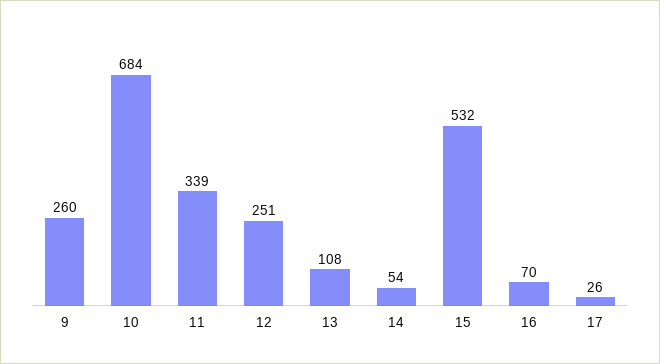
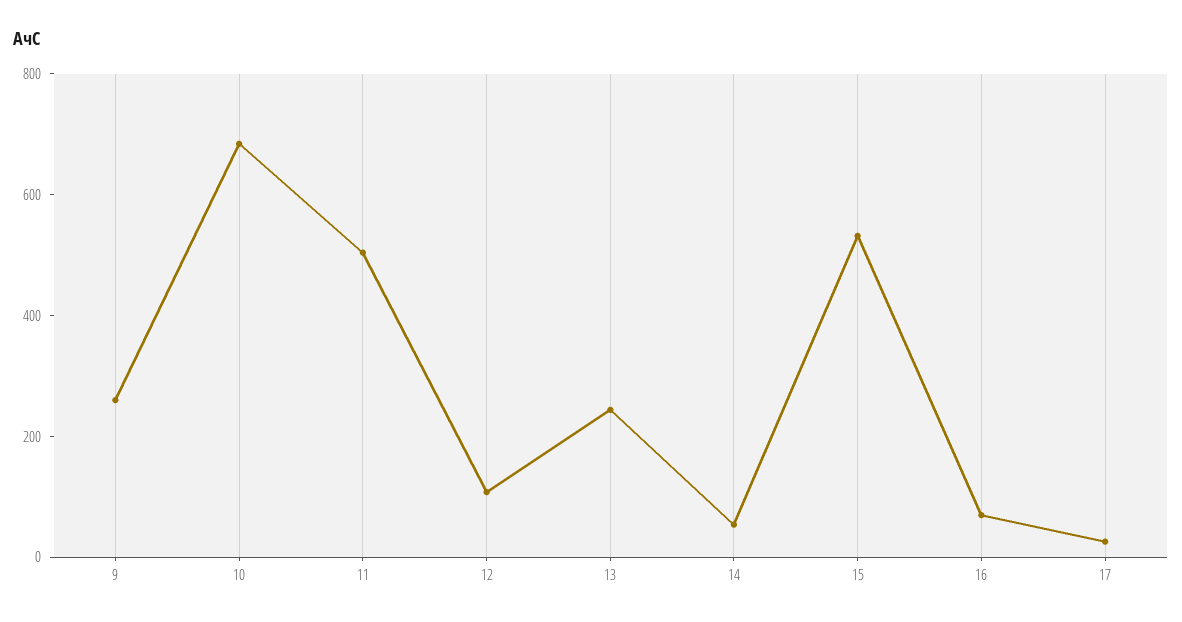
  {
    "9": 260,
    "10": 684,
-   "11": 339,
+   "11": 500,
-   "12": 251,
+   "12": 100,
-   "13": 108,
+   "13": 250,
    "14": 54,
    "15": 532,
    "16": 70,
    "17": 26
  }

